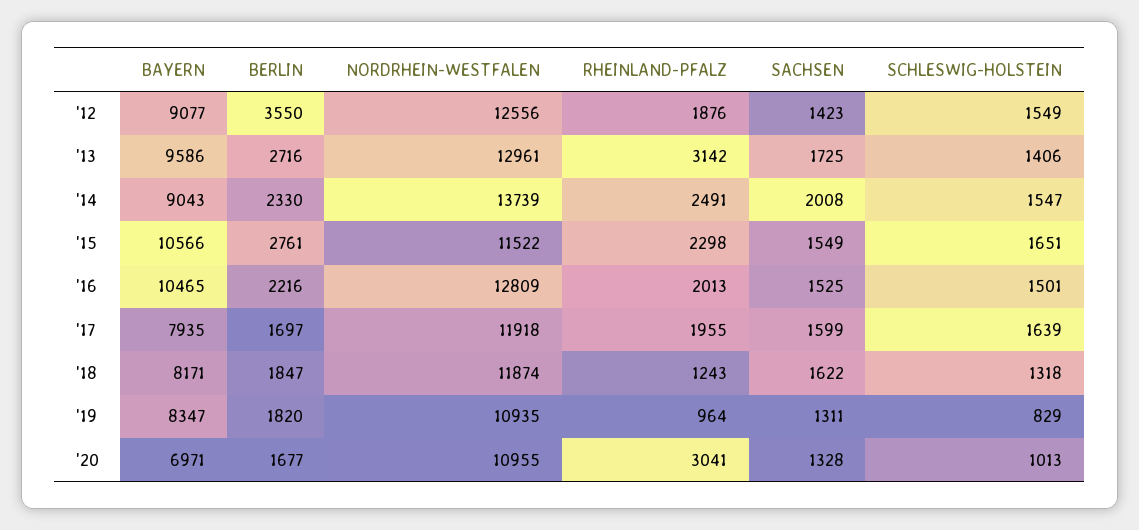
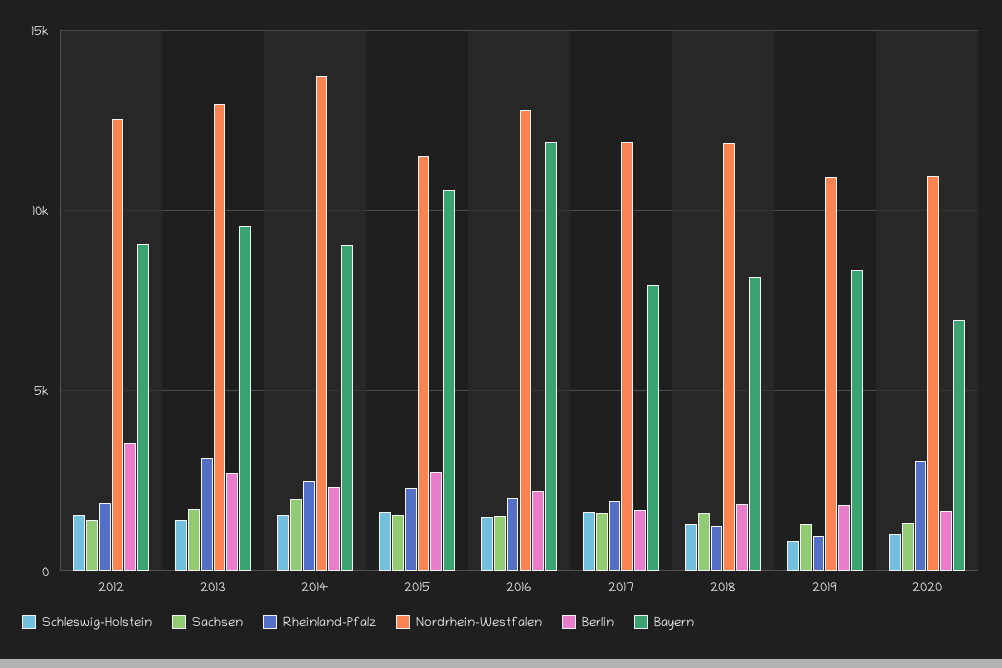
  {
    "BAYERN": {
      "'12": 9077,
      "'13": 9586,
      "'14": 9043,
      "'15": 10566,
-     "'16": 10465,
+     "'16": 12000,
      "'17": 7935,
      "'18": 8171,
      "'19": 8347,
      "'20": 6971
    },
    "BERLIN": {
      "'12": 3550,
      "'13": 2716,
      "'14": 2330,
      "'15": 2761,
      "'16": 2216,
      "'17": 1697,
      "'18": 1847,
      "'19": 1820,
      "'20": 1677
    },
    "NORDRHEIN-WESTFALEN": {
      "'12": 12556,
      "'13": 12961,
      "'14": 13739,
      "'15": 11522,
      "'16": 12809,
      "'17": 11918,
      "'18": 11874,
      "'19": 10935,
      "'20": 10955
    },
    "RHEINLAND-PFALZ": {
      "'12": 1876,
      "'13": 3142,
      "'14": 2491,
      "'15": 2298,
      "'16": 2013,
      "'17": 1955,
      "'18": 1243,
      "'19": 964,
      "'20": 3041
    },
    "SACHSEN": {
      "'12": 1423,
      "'13": 1725,
      "'14": 2008,
      "'15": 1549,
      "'16": 1525,
      "'17": 1599,
      "'18": 1622,
      "'19": 1311,
      "'20": 1328
    },
    "SCHLESWIG-HOLSTEIN": {
      "'12": 1549,
      "'13": 1406,
      "'14": 1547,
      "'15": 1651,
      "'16": 1501,
      "'17": 1639,
      "'18": 1318,
      "'19": 829,
      "'20": 1013
    }
  }

